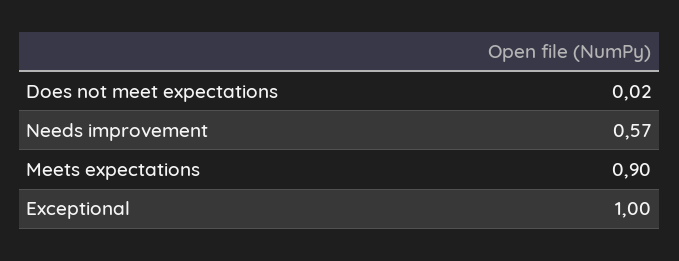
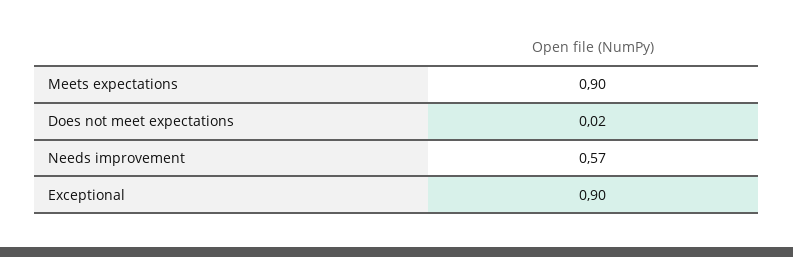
  {
    "Does not meet expectations": 0.02,
    "Needs improvement": 0.57,
    "Meets expectations": 0.9,
-   "Exceptional": 1
+   "Exceptional": 0.9
  }

